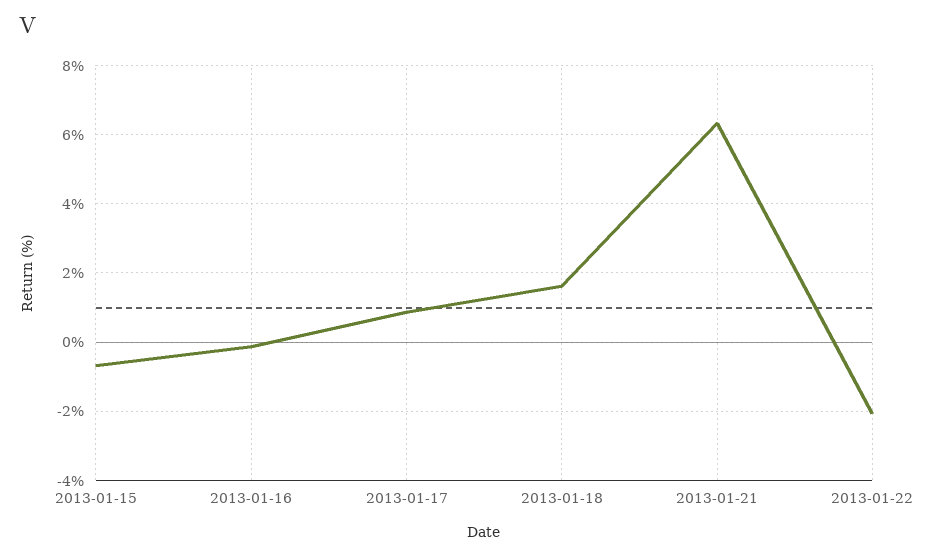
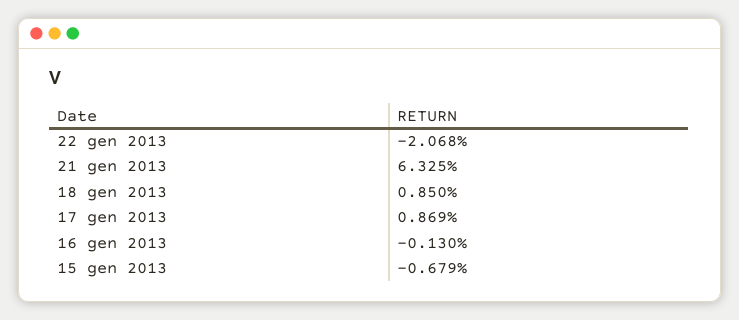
  {
    "2013-01-15": -0.679,
    "2013-01-16": -0.13,
    "2013-01-17": 0.869,
-   "2013-01-18": 1.6,
+   "2013-01-18": 0.85,
    "2013-01-21": 6.325,
    "2013-01-22": -2.068
  }

